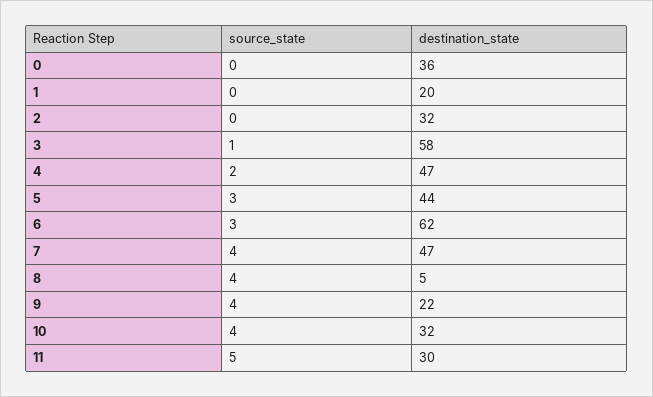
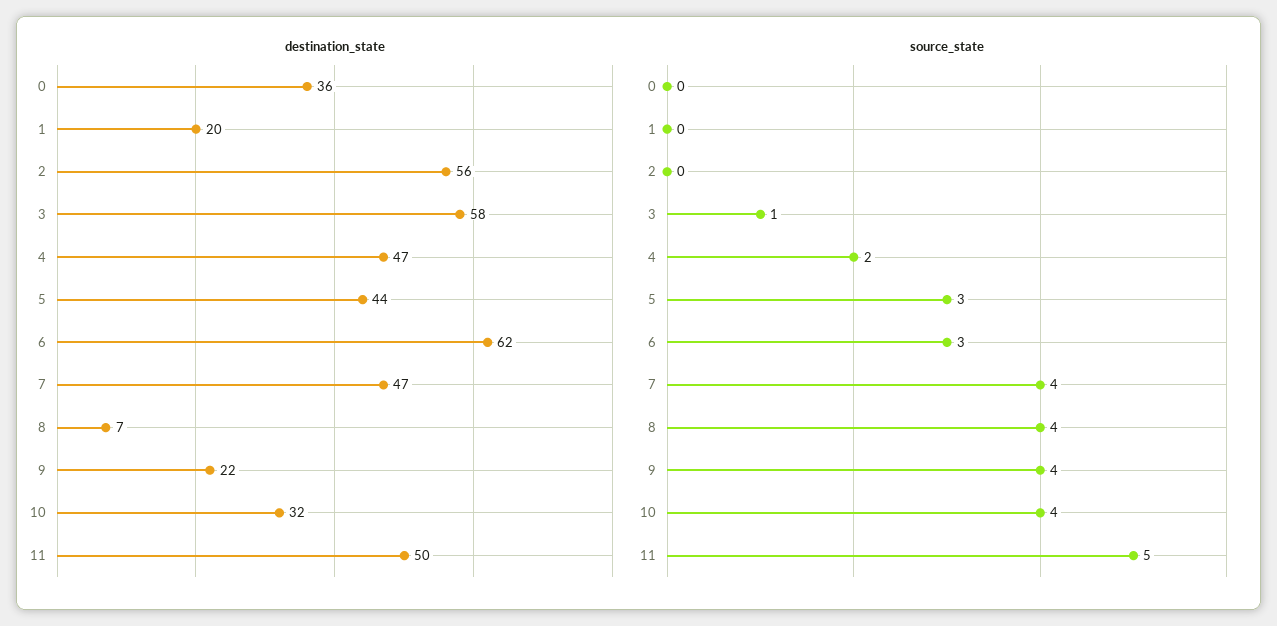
  {
    "source_state": {
      "0": 0,
      "1": 0,
      "2": 0,
      "3": 1,
      "4": 2,
      "5": 3,
      "6": 3,
      "7": 4,
      "8": 4,
      "9": 4,
      "10": 4,
      "11": 5
    },
    "destination_state": {
      "0": 36,
      "1": 20,
-     "2": 32,
+     "2": 56,
      "3": 58,
      "4": 47,
      "5": 44,
      "6": 62,
      "7": 47,
-     "8": 5,
+     "8": 7,
      "9": 22,
      "10": 32,
-     "11": 30
+     "11": 50
    }
  }

